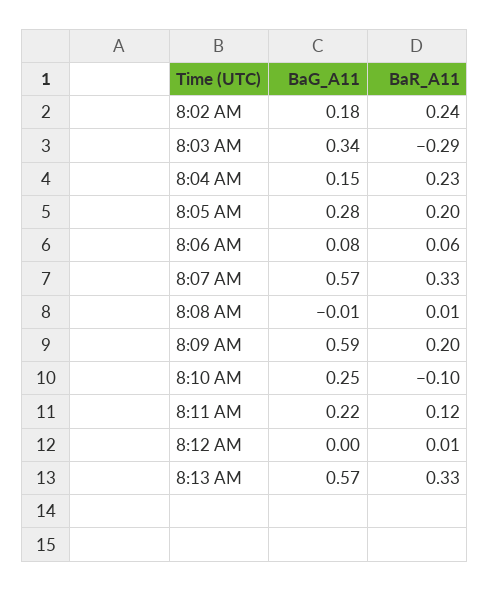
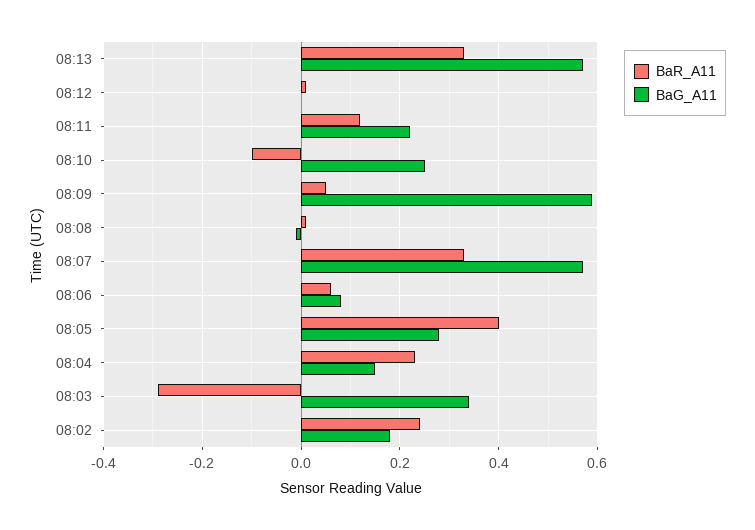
  {
    "BaG_A11": {
      "8:02 AM": 0.18,
      "8:03 AM": 0.34,
      "8:04 AM": 0.15,
      "8:05 AM": 0.28,
      "8:06 AM": 0.08,
      "8:07 AM": 0.57,
      "8:08 AM": -0.01,
      "8:09 AM": 0.59,
      "8:10 AM": 0.25,
      "8:11 AM": 0.22,
      "8:12 AM": 0,
      "8:13 AM": 0.57
    },
    "BaR_A11": {
      "8:02 AM": 0.24,
      "8:03 AM": -0.29,
      "8:04 AM": 0.23,
-     "8:05 AM": 0.2,
+     "8:05 AM": 0.4,
      "8:06 AM": 0.06,
      "8:07 AM": 0.33,
      "8:08 AM": 0.01,
-     "8:09 AM": 0.2,
+     "8:09 AM": 0.05,
      "8:10 AM": -0.1,
      "8:11 AM": 0.12,
      "8:12 AM": 0.01,
      "8:13 AM": 0.33
    }
  }

